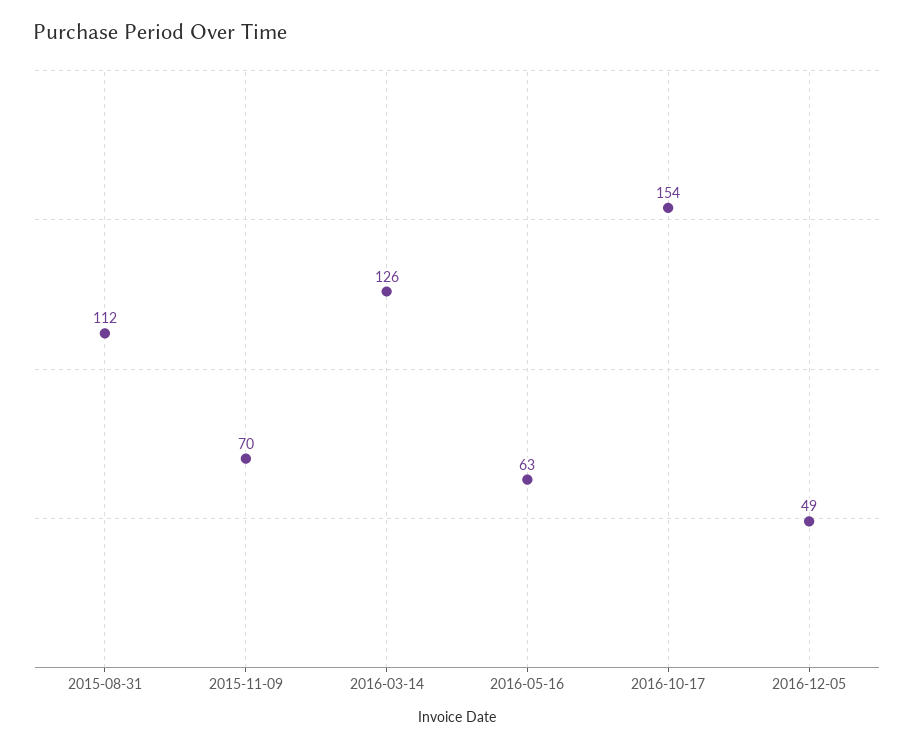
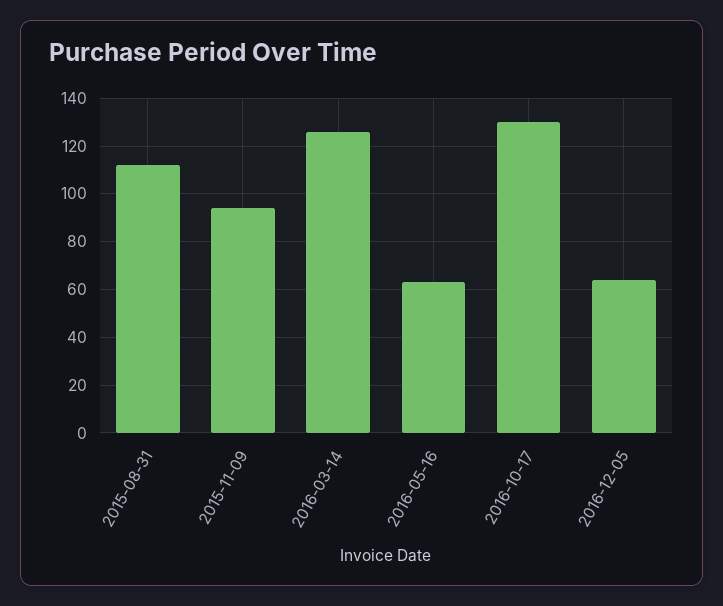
  {
    "2015-08-31": 112,
-   "2015-11-09": 70,
+   "2015-11-09": 95,
    "2016-03-14": 126,
    "2016-05-16": 63,
-   "2016-10-17": 154,
+   "2016-10-17": 130,
-   "2016-12-05": 49
+   "2016-12-05": 65
  }

